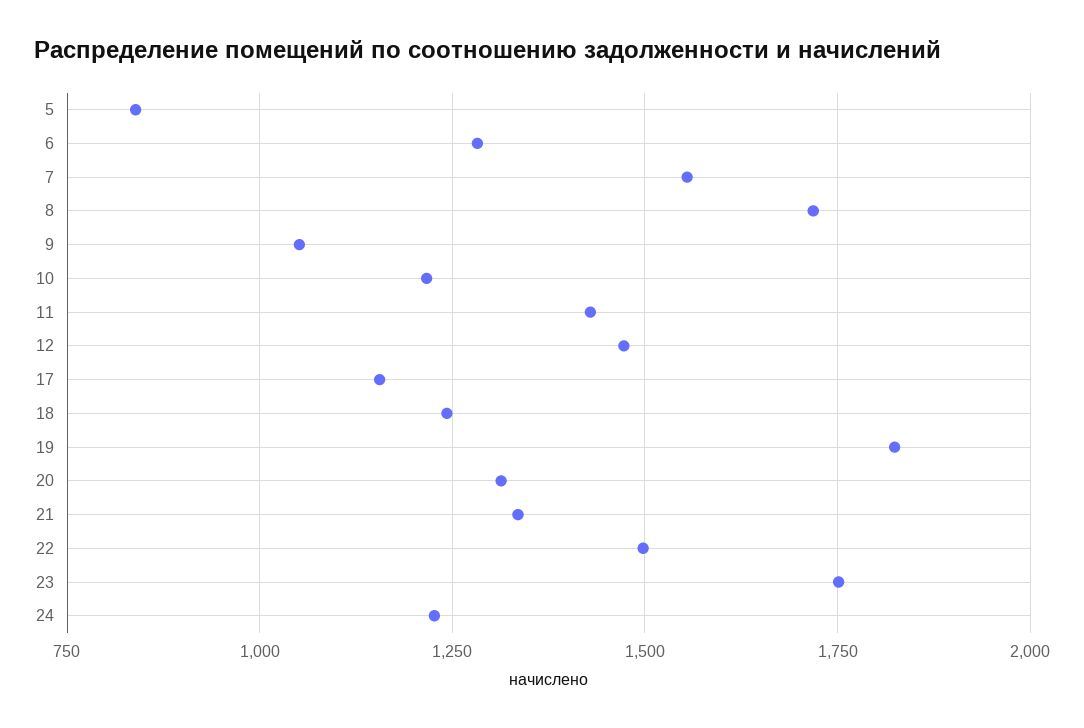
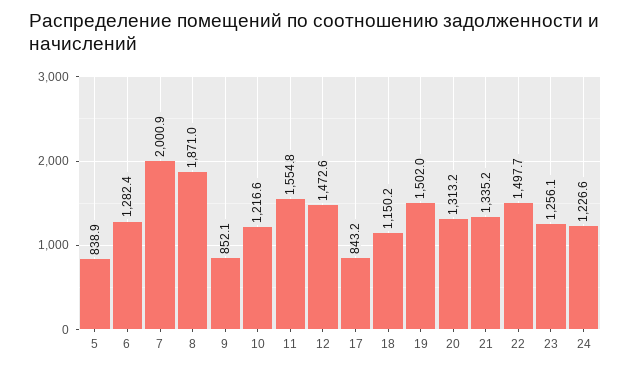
  {
    "5": 838.9,
    "6": 1282.4,
-   "7": 1550,
+   "7": 2000.9,
-   "8": 1725,
+   "8": 1871,
-   "9": 1050,
+   "9": 852.1,
    "10": 1216.6,
-   "11": 1425,
+   "11": 1554.8,
    "12": 1472.6,
-   "17": 1150,
+   "17": 843.2,
-   "18": 1250,
+   "18": 1150.2,
-   "19": 1825,
+   "19": 1502,
    "20": 1313.2,
    "21": 1335.2,
    "22": 1497.7,
-   "23": 1750,
+   "23": 1256.1,
    "24": 1226.6
  }

